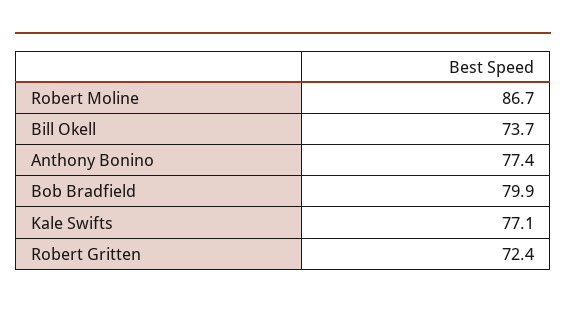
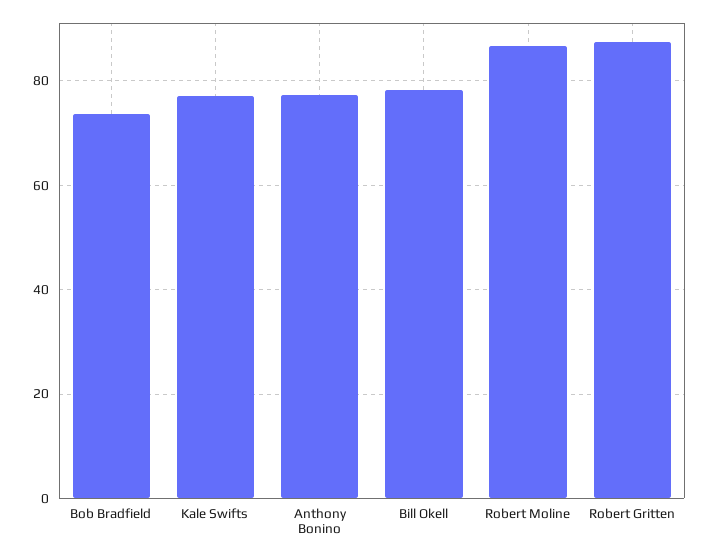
  {
    "Robert Moline": 86.7,
-   "Bill Okell": 73.7,
+   "Bill Okell": 78,
    "Anthony Bonino": 77.4,
-   "Bob Bradfield": 79.9,
+   "Bob Bradfield": 74,
    "Kale Swifts": 77.1,
-   "Robert Gritten": 72.4
+   "Robert Gritten": 88
  }

